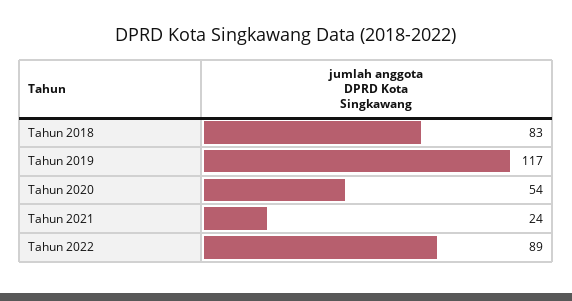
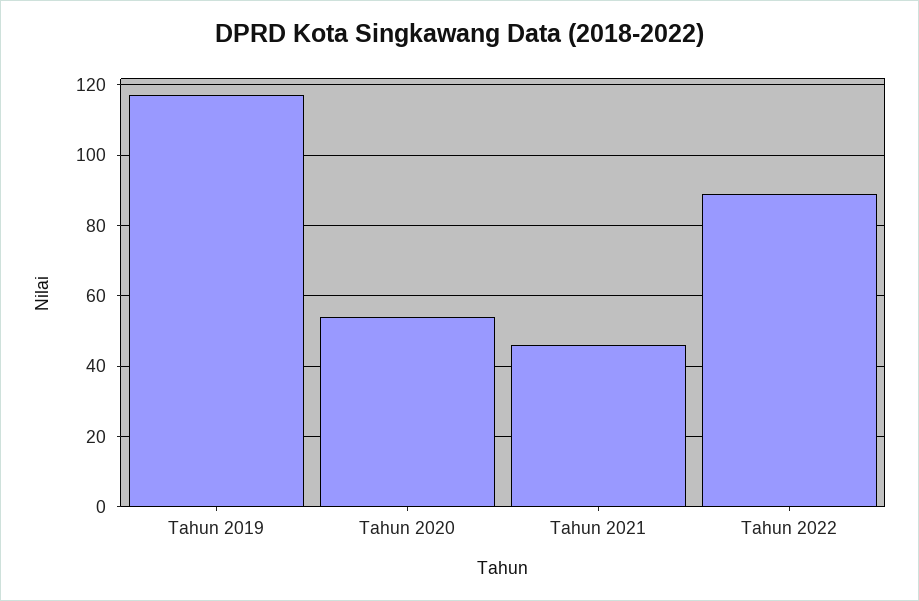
  {
-   "Tahun 2018": 83,
    "Tahun 2019": 117,
    "Tahun 2020": 54,
-   "Tahun 2021": 24,
+   "Tahun 2021": 45,
    "Tahun 2022": 89
  }

